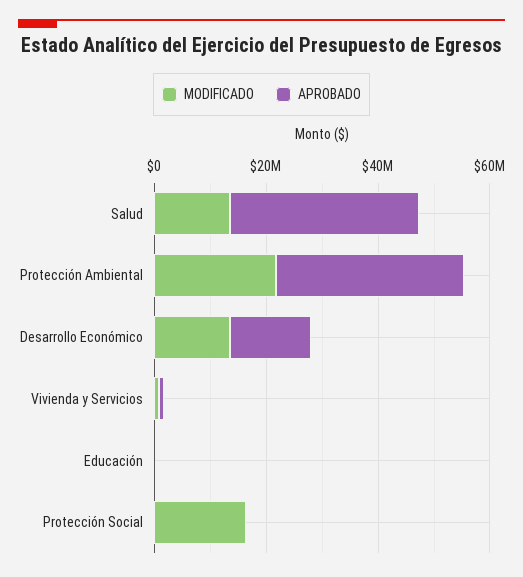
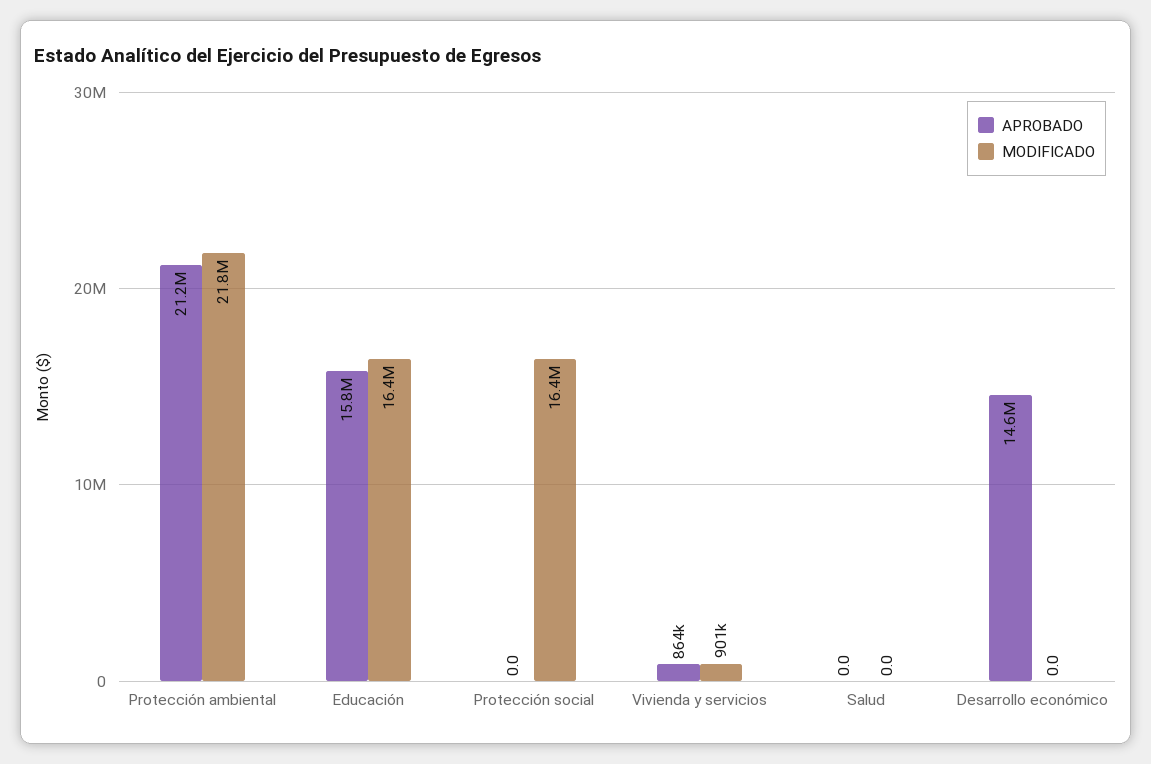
  {
    "MODIFICADO": {
-     "Salud": 15000000,
+     "Salud": 0,
      "Protección Ambiental": 21800000,
-     "Desarrollo Económico": 15000000,
+     "Desarrollo Económico": 0,
      "Vivienda y Servicios": 901000,
-     "Educación": 0,
+     "Educación": 16400000,
      "Protección Social": 16400000
    },
    "APROBADO": {
-     "Salud": 35000000,
+     "Salud": 0,
-     "Protección Ambiental": 35000000,
+     "Protección Ambiental": 21200000,
      "Desarrollo Económico": 14600000,
      "Vivienda y Servicios": 864000,
-     "Educación": 0,
+     "Educación": 15800000,
      "Protección Social": 0
    }
  }

